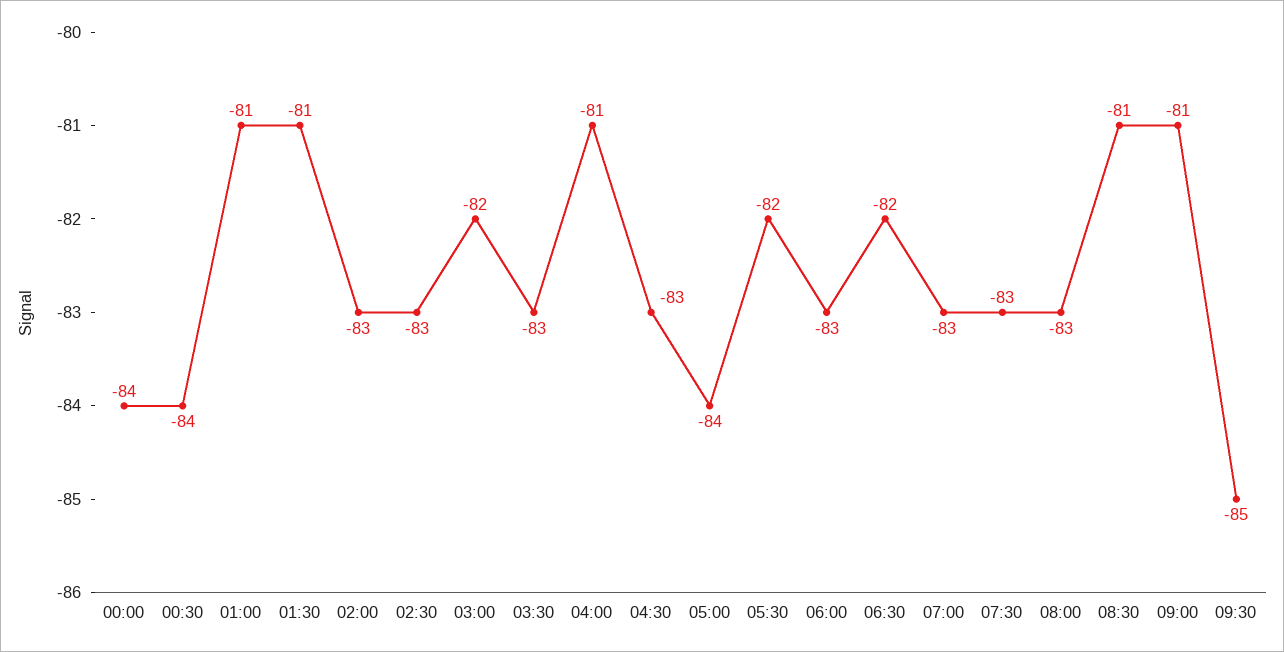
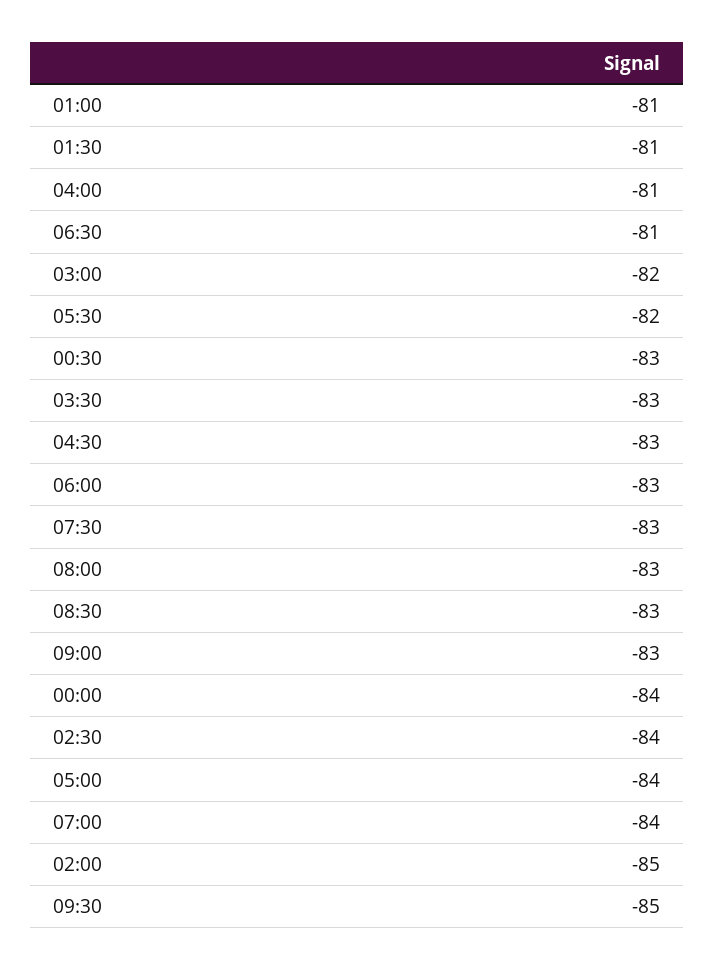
  {
    "00:00": -84,
-   "00:30": -84,
+   "00:30": -83,
    "01:00": -81,
    "01:30": -81,
-   "02:00": -83,
+   "02:00": -85,
-   "02:30": -83,
+   "02:30": -84,
    "03:00": -82,
    "03:30": -83,
    "04:00": -81,
    "04:30": -83,
    "05:00": -84,
    "05:30": -82,
    "06:00": -83,
-   "06:30": -82,
+   "06:30": -81,
-   "07:00": -83,
+   "07:00": -84,
    "07:30": -83,
    "08:00": -83,
-   "08:30": -81,
+   "08:30": -83,
-   "09:00": -81,
+   "09:00": -83,
    "09:30": -85
  }

